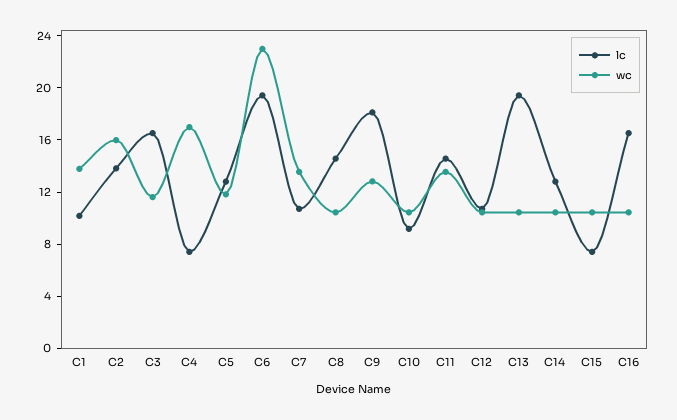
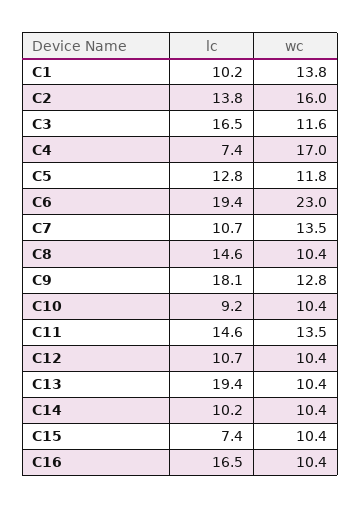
  {
    "lc": {
      "C1": 10.2,
      "C2": 13.8,
      "C3": 16.5,
      "C4": 7.4,
      "C5": 12.8,
      "C6": 19.4,
      "C7": 10.7,
      "C8": 14.6,
      "C9": 18.1,
      "C10": 9.2,
      "C11": 14.6,
      "C12": 10.7,
      "C13": 19.4,
-     "C14": 13,
+     "C14": 10.2,
      "C15": 7.4,
      "C16": 16.5
    },
    "wc": {
      "C1": 13.8,
      "C2": 16,
      "C3": 11.6,
      "C4": 17,
      "C5": 11.8,
      "C6": 23,
      "C7": 13.5,
      "C8": 10.4,
      "C9": 12.8,
      "C10": 10.4,
      "C11": 13.5,
      "C12": 10.4,
      "C13": 10.4,
      "C14": 10.4,
      "C15": 10.4,
      "C16": 10.4
    }
  }

